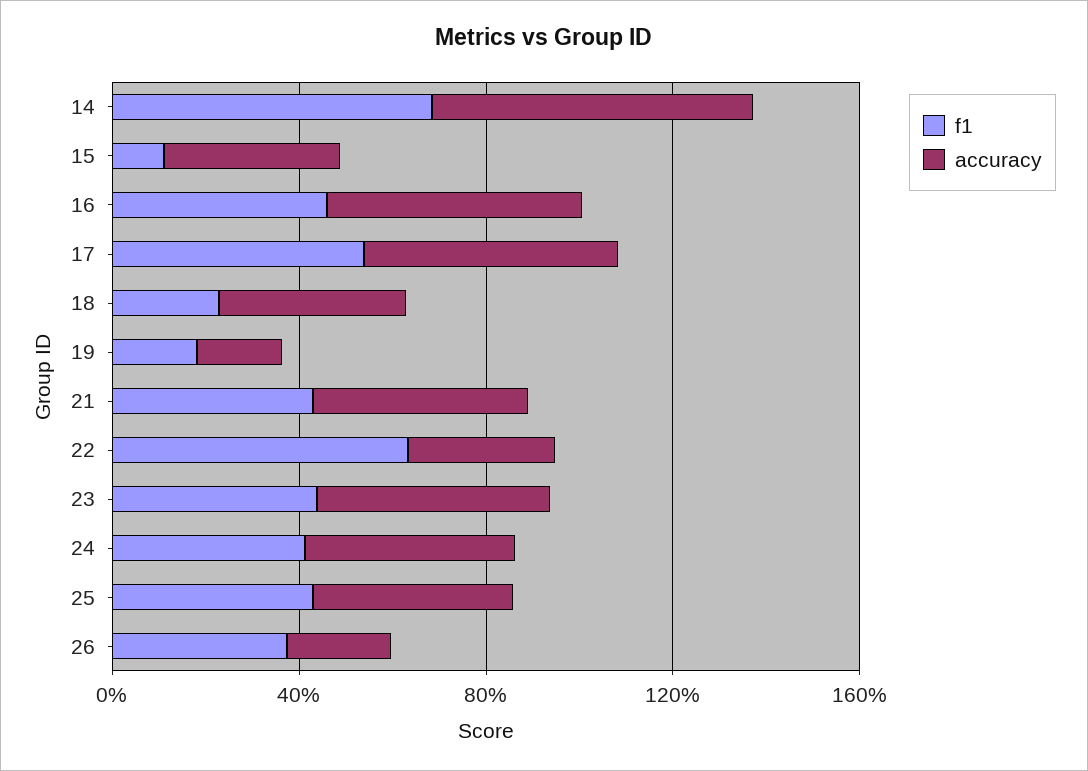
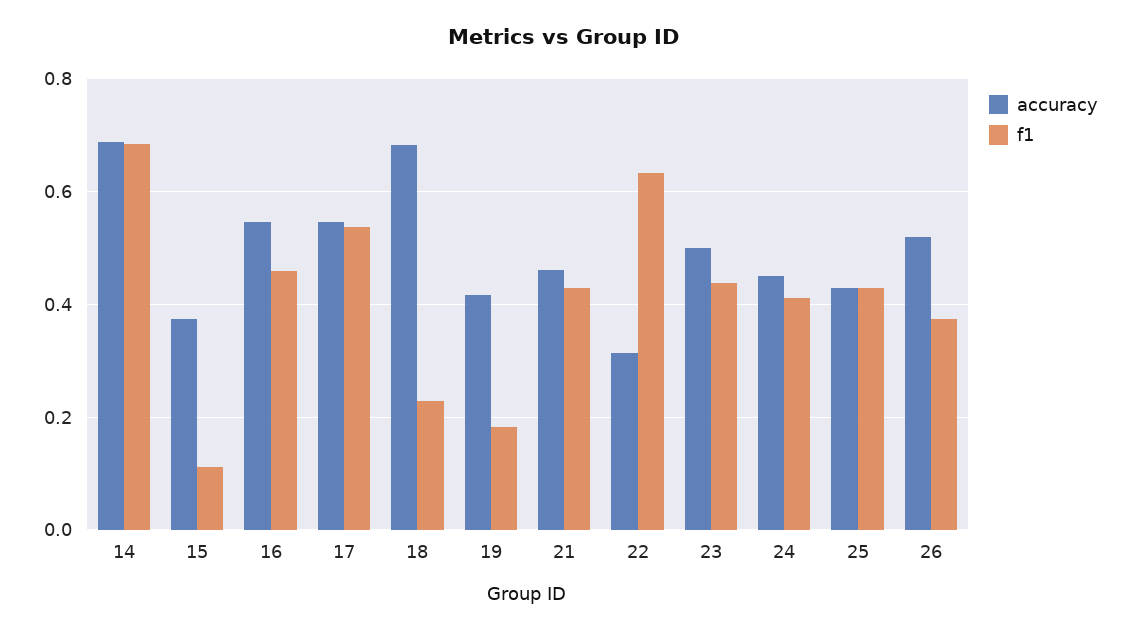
  {
    "f1": {
      "14": 0.68,
      "15": 0.12,
      "16": 0.46,
      "17": 0.54,
      "18": 0.22,
      "19": 0.18,
      "21": 0.42,
      "22": 0.64,
      "23": 0.44,
      "24": 0.42,
      "25": 0.42,
      "26": 0.38
    },
    "accuracy": {
      "14": 0.68,
      "15": 0.38,
      "16": 0.54,
      "17": 0.54,
-     "18": 0.4,
+     "18": 0.68,
-     "19": 0.2,
+     "19": 0.42,
      "21": 0.46,
      "22": 0.32,
      "23": 0.5,
      "24": 0.46,
      "25": 0.42,
-     "26": 0.2
+     "26": 0.52
    }
  }

